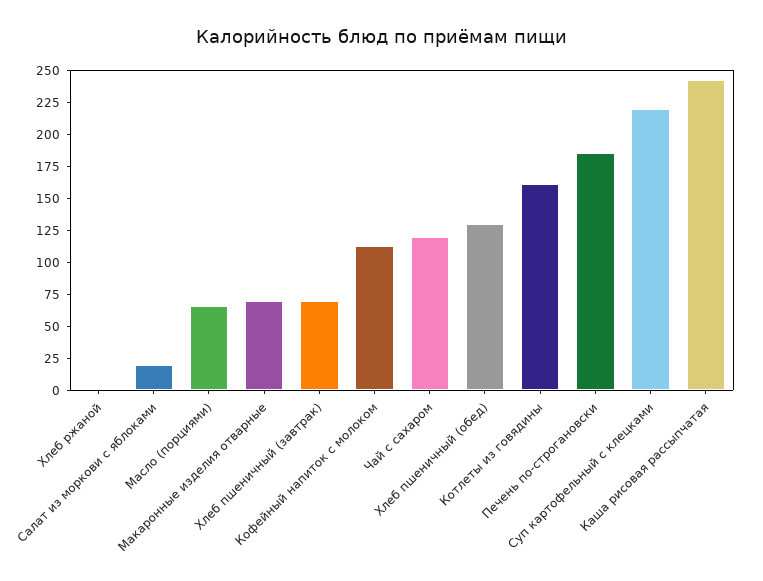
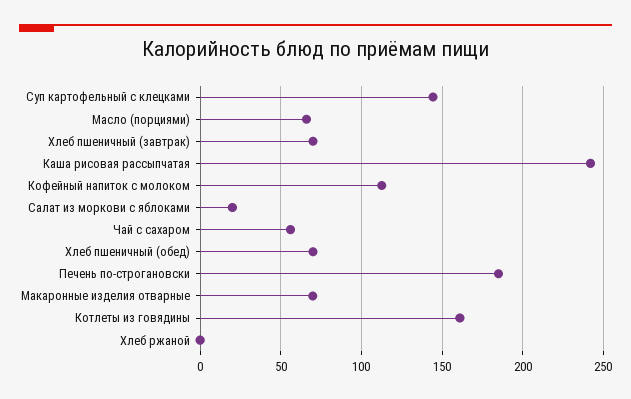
  {
    "Хлеб ржаной": 0,
    "Салат из моркови с яблоками": 20,
    "Масло (порциями)": 65,
    "Макаронные изделия отварные": 70,
    "Хлеб пшеничный (завтрак)": 70,
    "Кофейный напиток с молоком": 115,
-   "Чай с сахаром": 125,
+   "Чай с сахаром": 55,
-   "Хлеб пшеничный (обед)": 125,
+   "Хлеб пшеничный (обед)": 70,
    "Котлеты из говядины": 160,
    "Печень по-строгановски": 185,
-   "Суп картофельный с клецками": 225,
+   "Суп картофельный с клецками": 145,
    "Каша рисовая рассыпчатая": 240
  }

